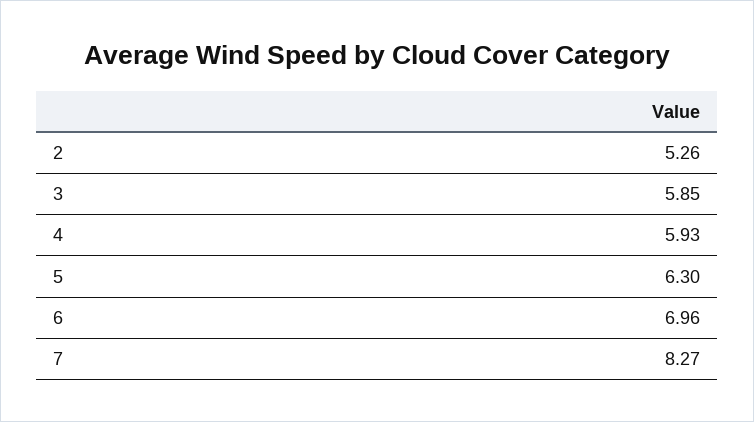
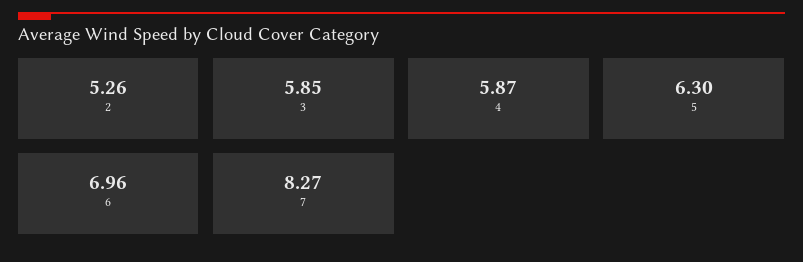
  {
    "2": 5.26,
    "3": 5.85,
-   "4": 5.93,
+   "4": 5.87,
    "5": 6.3,
    "6": 6.96,
    "7": 8.27
  }

